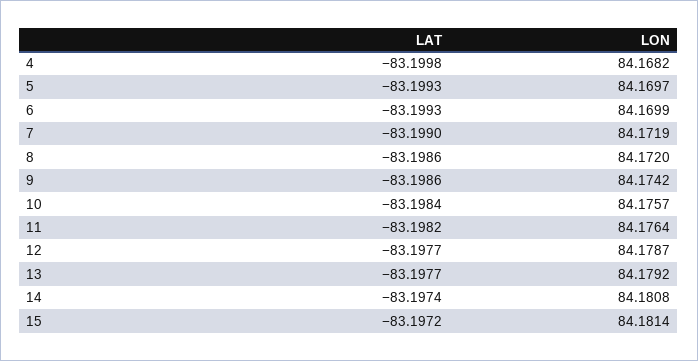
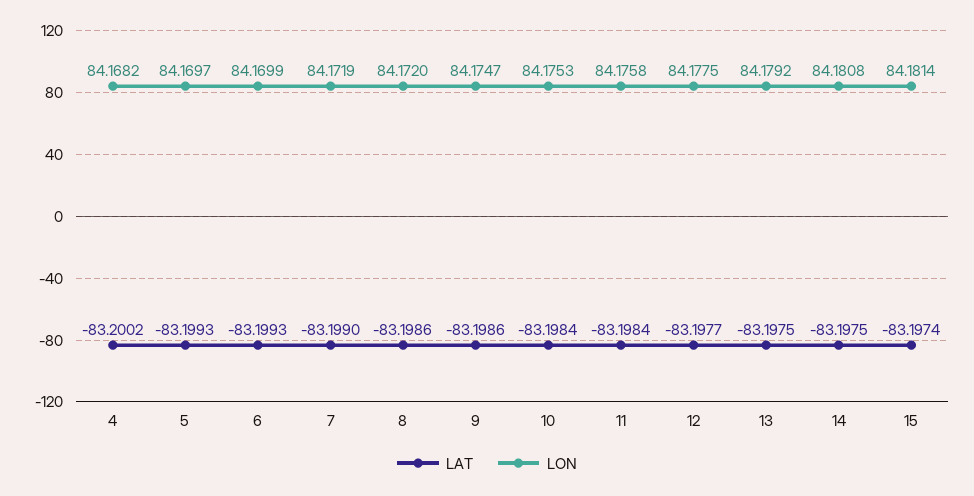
  {
    "LAT": {
-     "4": -83.1998,
+     "4": -83.2002,
      "5": -83.1993,
      "6": -83.1993,
      "7": -83.199,
      "8": -83.1986,
      "9": -83.1986,
      "10": -83.1984,
-     "11": -83.1982,
+     "11": -83.1984,
      "12": -83.1977,
-     "13": -83.1977,
+     "13": -83.1975,
-     "14": -83.1974,
+     "14": -83.1975,
-     "15": -83.1972
+     "15": -83.1974
    },
    "LON": {
      "4": 84.1682,
      "5": 84.1697,
      "6": 84.1699,
      "7": 84.1719,
      "8": 84.172,
-     "9": 84.1742,
+     "9": 84.1747,
-     "10": 84.1757,
+     "10": 84.1753,
-     "11": 84.1764,
+     "11": 84.1758,
-     "12": 84.1787,
+     "12": 84.1775,
      "13": 84.1792,
      "14": 84.1808,
      "15": 84.1814
    }
  }

